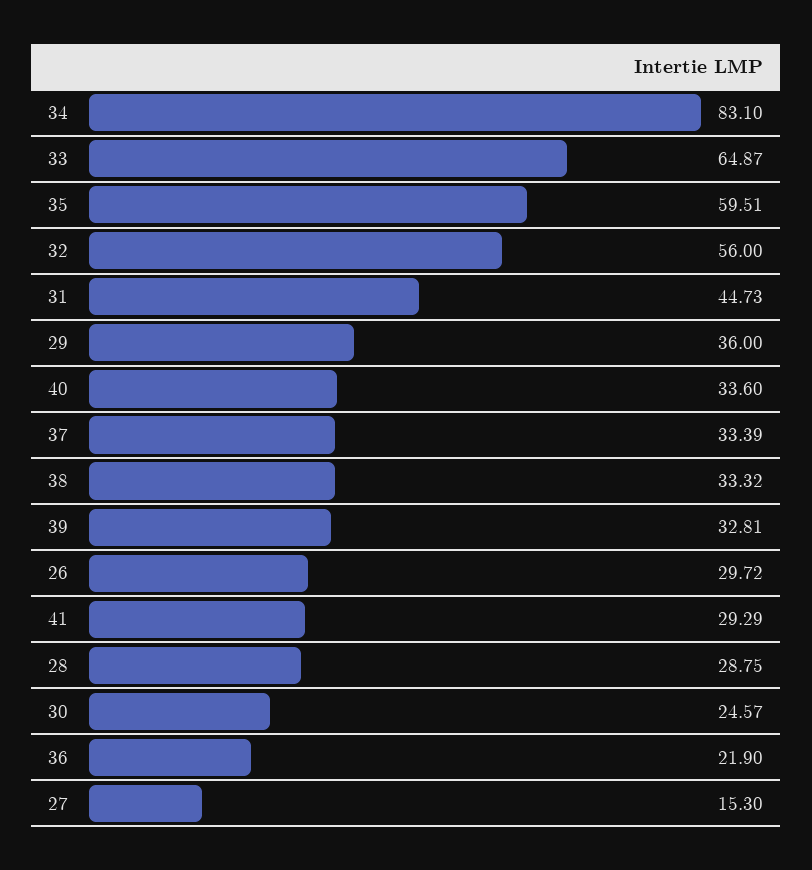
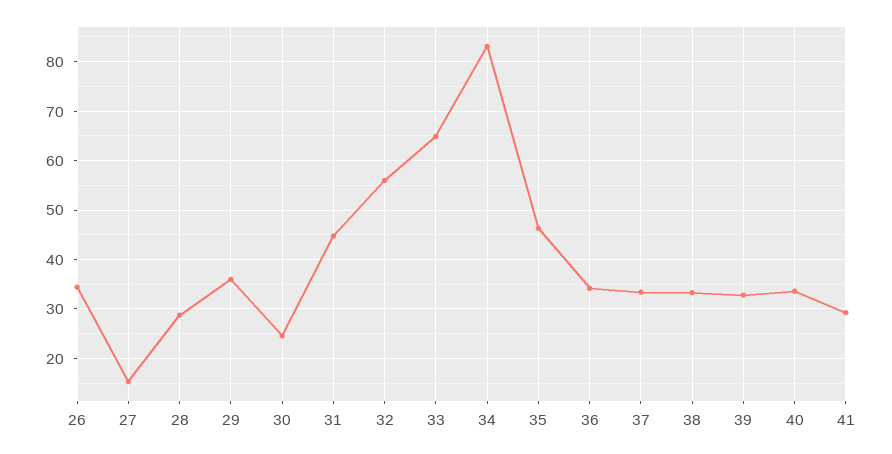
  {
    "34": 83.1,
    "33": 64.87,
-   "35": 59.51,
+   "35": 46,
    "32": 56,
    "31": 44.73,
    "29": 36,
    "40": 33.6,
    "37": 33.39,
    "38": 33.32,
    "39": 32.81,
-   "26": 29.72,
+   "26": 34,
    "41": 29.29,
    "28": 28.75,
    "30": 24.57,
-   "36": 21.9,
+   "36": 34,
    "27": 15.3
  }

